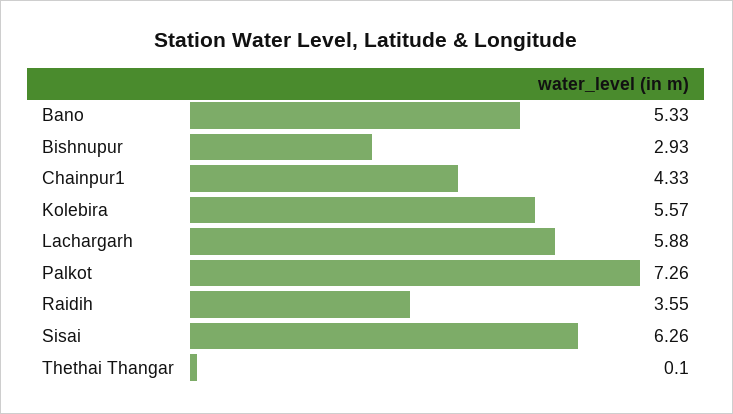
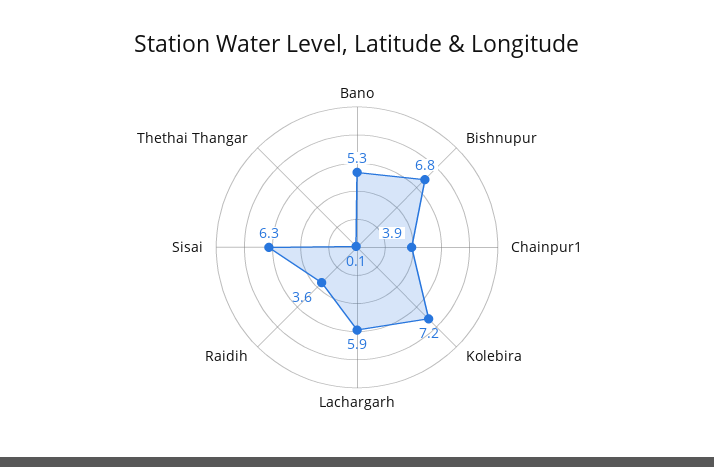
  {
    "Bano": 5.33,
-   "Bishnupur": 2.93,
+   "Bishnupur": 6.8,
-   "Chainpur1": 4.33,
+   "Chainpur1": 3.9,
-   "Kolebira": 5.57,
+   "Kolebira": 7.2,
    "Lachargarh": 5.88,
-   "Palkot": 7.26,
    "Raidih": 3.55,
    "Sisai": 6.26,
    "Thethai Thangar": 0.1
  }

